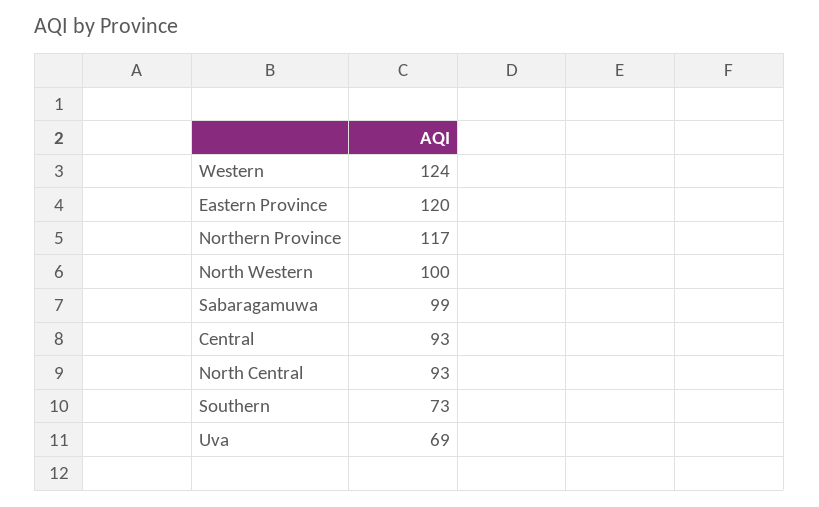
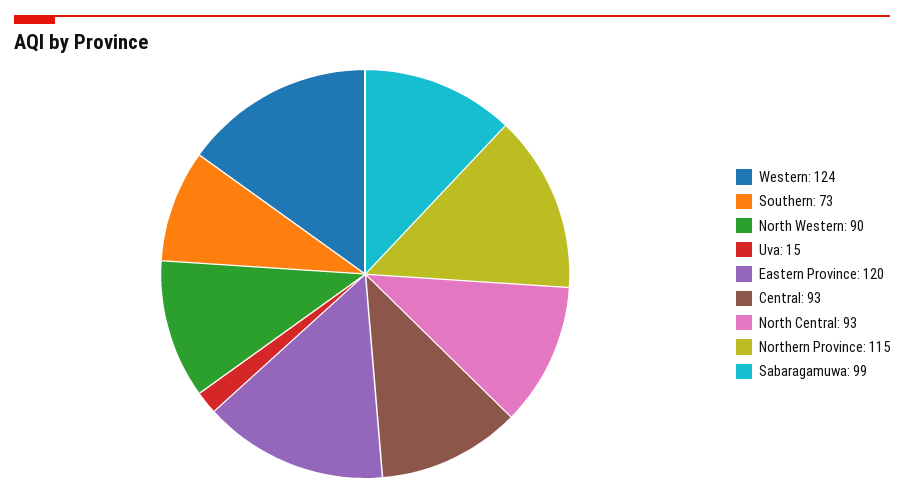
  {
    "Western": 124,
    "Eastern Province": 120,
-   "Northern Province": 117,
+   "Northern Province": 115,
-   "North Western": 100,
+   "North Western": 90,
    "Sabaragamuwa": 99,
    "Central": 93,
    "North Central": 93,
    "Southern": 73,
-   "Uva": 69
+   "Uva": 15
  }

